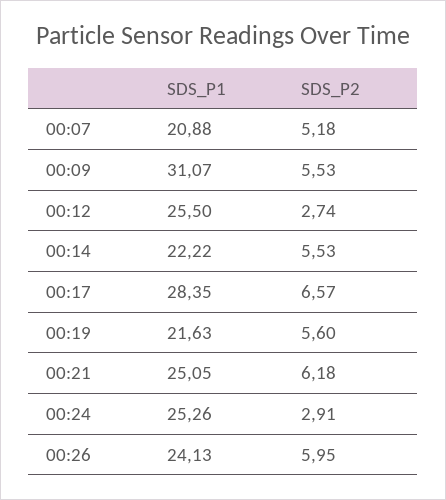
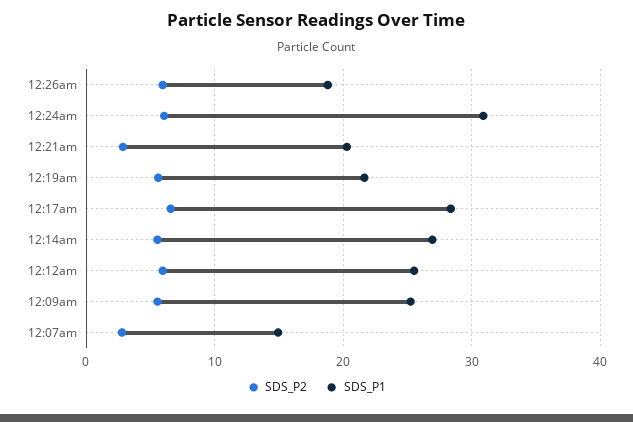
  {
    "SDS_P1": {
-     "00:07": 20.88,
+     "00:07": 15,
-     "00:09": 31.07,
+     "00:09": 25,
      "00:12": 25.5,
-     "00:14": 22.22,
+     "00:14": 27,
      "00:17": 28.35,
      "00:19": 21.63,
-     "00:21": 25.05,
+     "00:21": 20,
-     "00:24": 25.26,
+     "00:24": 31,
-     "00:26": 24.13
+     "00:26": 19
    },
    "SDS_P2": {
-     "00:07": 5.18,
+     "00:07": 3,
      "00:09": 5.53,
-     "00:12": 2.74,
+     "00:12": 6,
      "00:14": 5.53,
      "00:17": 6.57,
      "00:19": 5.6,
-     "00:21": 6.18,
+     "00:21": 3,
-     "00:24": 2.91,
+     "00:24": 6,
      "00:26": 5.95
    }
  }

